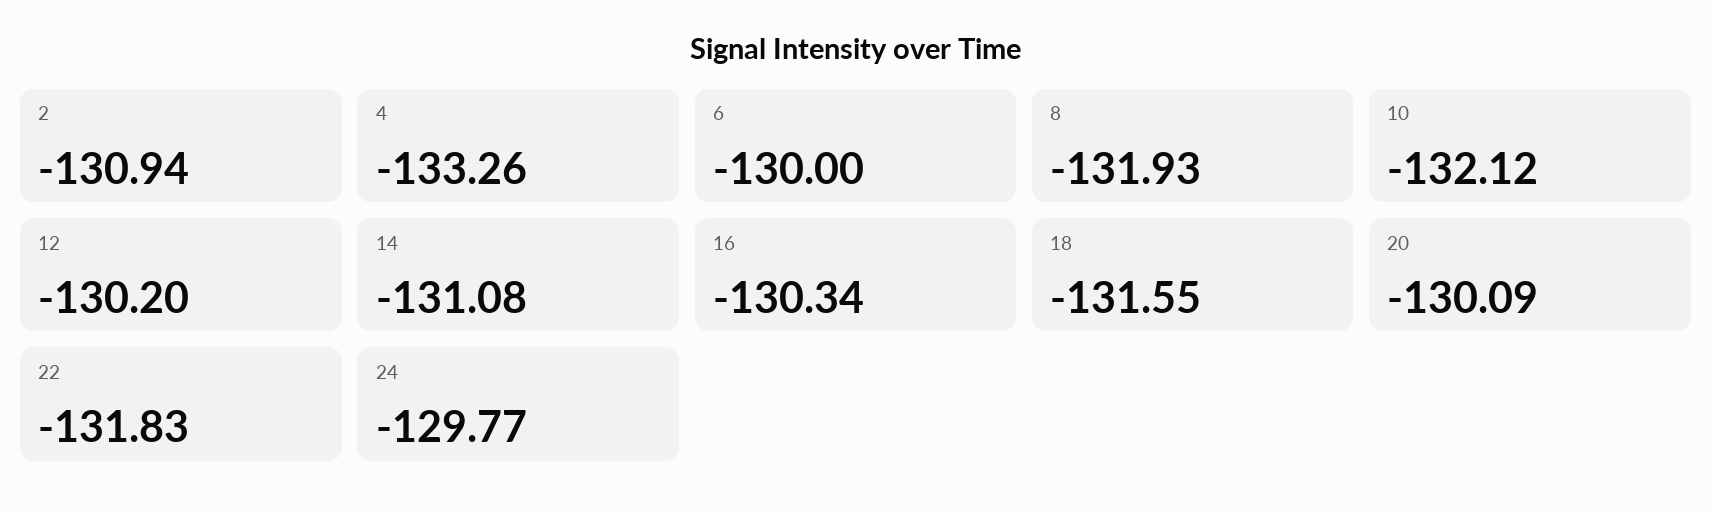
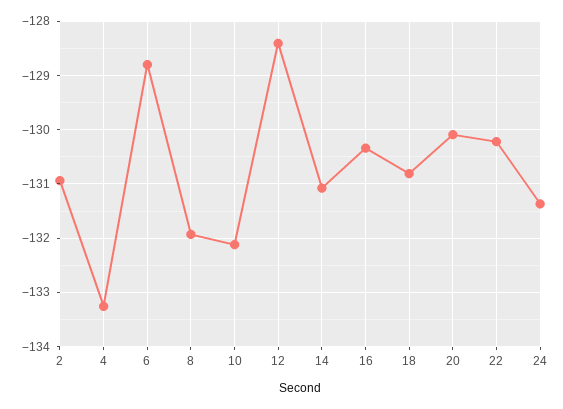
  {
    "2": -130.94,
    "4": -133.26,
-   "6": -130,
+   "6": -128.8,
    "8": -131.93,
    "10": -132.12,
-   "12": -130.2,
+   "12": -128.4,
    "14": -131.08,
    "16": -130.34,
-   "18": -131.55,
+   "18": -130.8,
    "20": -130.09,
-   "22": -131.83,
+   "22": -130.2,
-   "24": -129.77
+   "24": -131.4
  }

